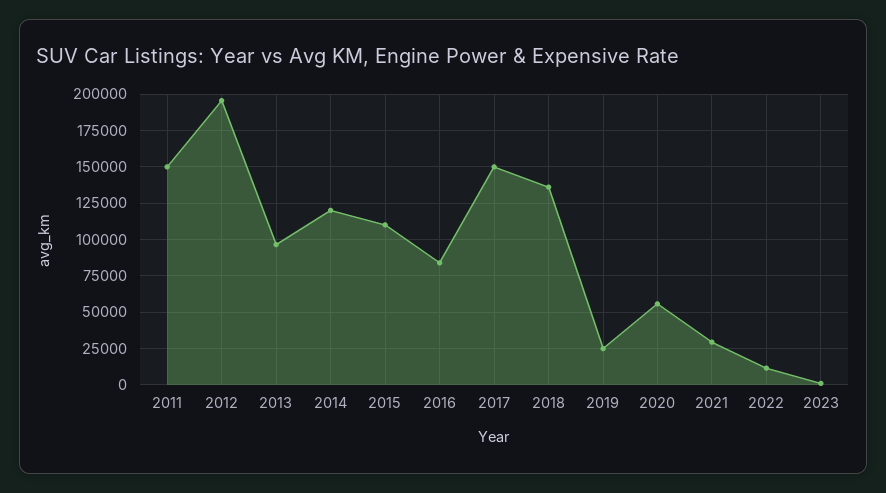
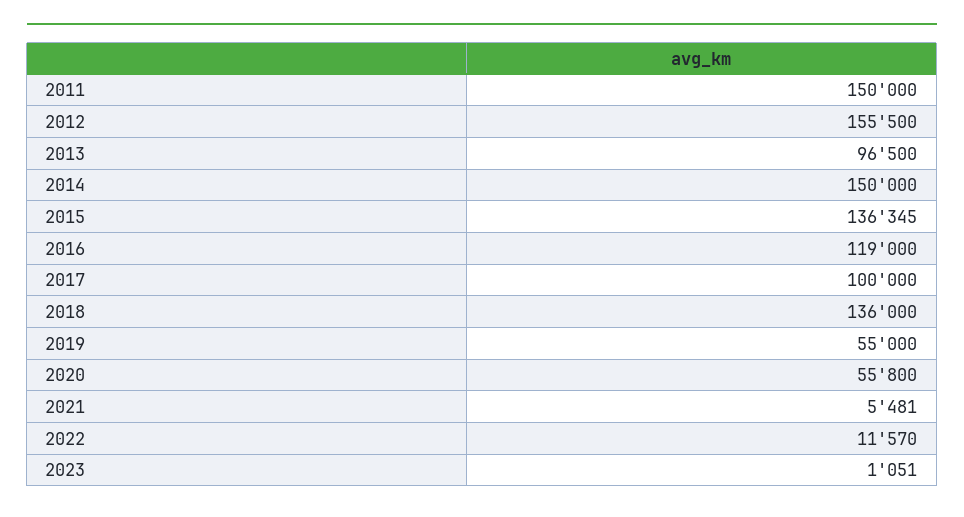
  {
    "2011": 150000,
-   "2012": 195000,
+   "2012": 155500,
    "2013": 96500,
-   "2014": 120000,
+   "2014": 150000,
-   "2015": 110000,
+   "2015": 136345,
-   "2016": 85000,
+   "2016": 119000,
-   "2017": 150000,
+   "2017": 100000,
    "2018": 136000,
-   "2019": 25000,
+   "2019": 55000,
    "2020": 55800,
-   "2021": 30000,
+   "2021": 5481,
    "2022": 11570,
    "2023": 1051
  }

